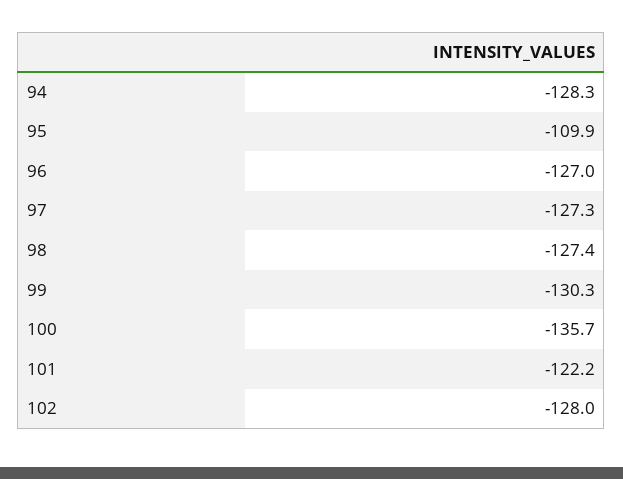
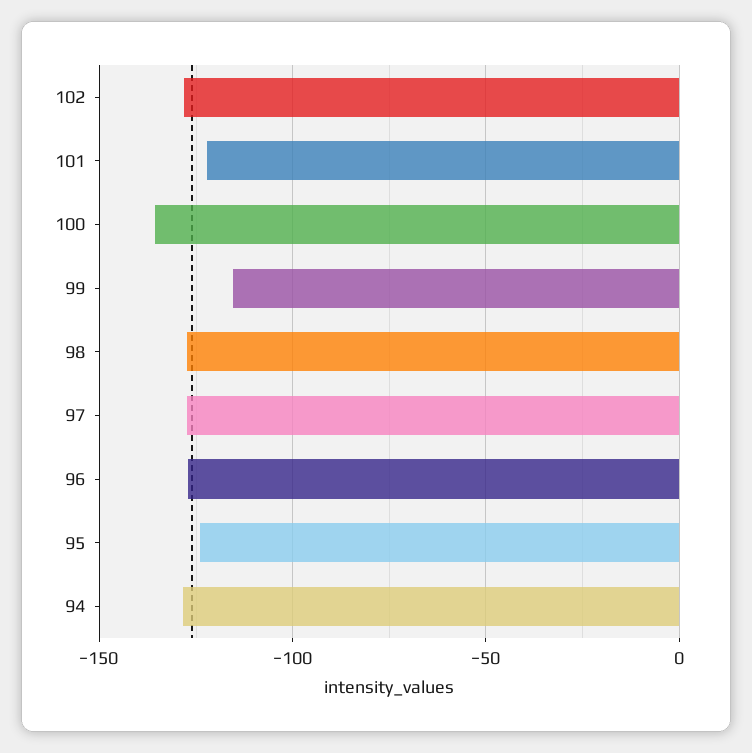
  {
    "94": -128.3,
-   "95": -109.9,
+   "95": -125,
    "96": -127,
    "97": -127.3,
    "98": -127.4,
-   "99": -130.3,
+   "99": -115,
    "100": -135.7,
    "101": -122.2,
    "102": -128
  }

